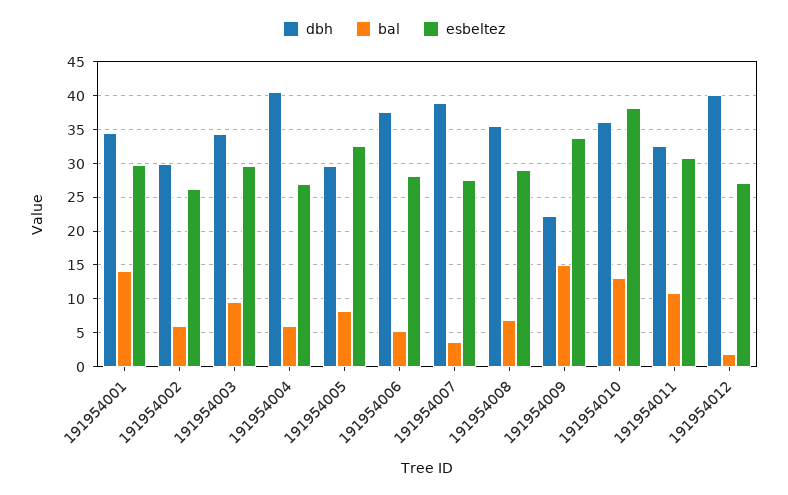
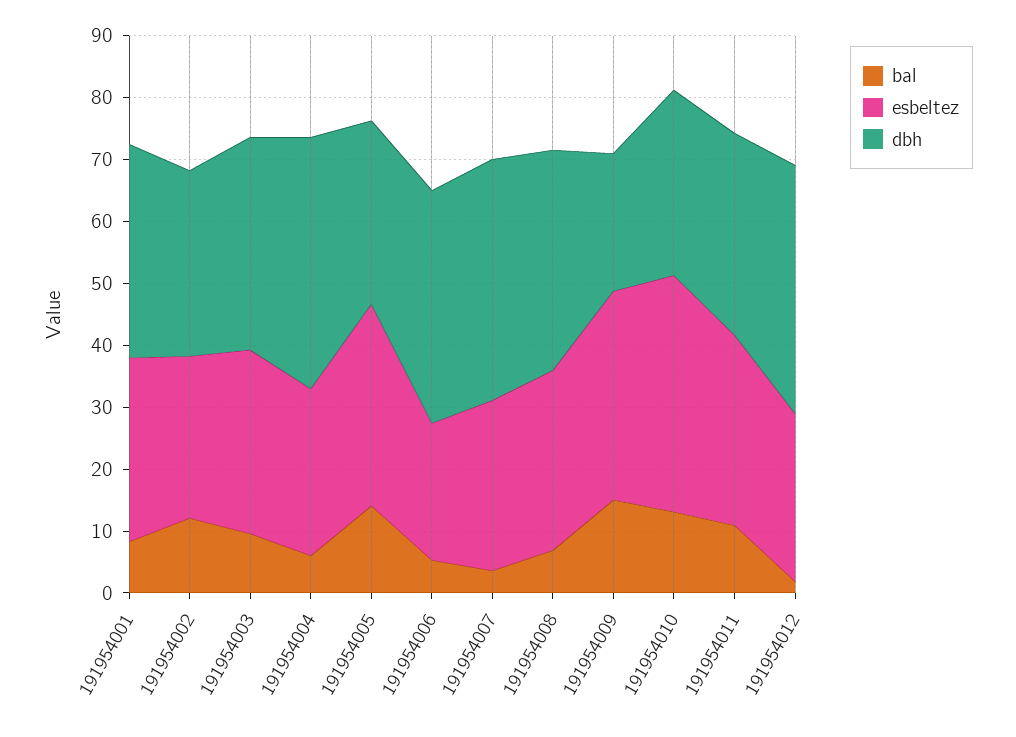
  {
    "dbh": {
      "191954001": 34,
      "191954002": 30,
      "191954003": 34,
      "191954004": 41,
      "191954005": 30,
      "191954006": 38,
      "191954007": 39,
      "191954008": 36,
      "191954009": 22,
-     "191954010": 36,
+     "191954010": 30,
      "191954011": 33,
      "191954012": 40
    },
    "bal": {
-     "191954001": 14,
+     "191954001": 8,
-     "191954002": 6,
+     "191954002": 12,
      "191954003": 10,
      "191954004": 6,
-     "191954005": 8,
+     "191954005": 14,
      "191954006": 5,
      "191954007": 4,
      "191954008": 7,
      "191954009": 15,
      "191954010": 13,
      "191954011": 11,
      "191954012": 2
    },
    "esbeltez": {
      "191954001": 30,
      "191954002": 26,
      "191954003": 30,
      "191954004": 27,
      "191954005": 33,
-     "191954006": 28,
+     "191954006": 22,
      "191954007": 27,
      "191954008": 29,
      "191954009": 34,
      "191954010": 38,
      "191954011": 31,
      "191954012": 27
    }
  }

